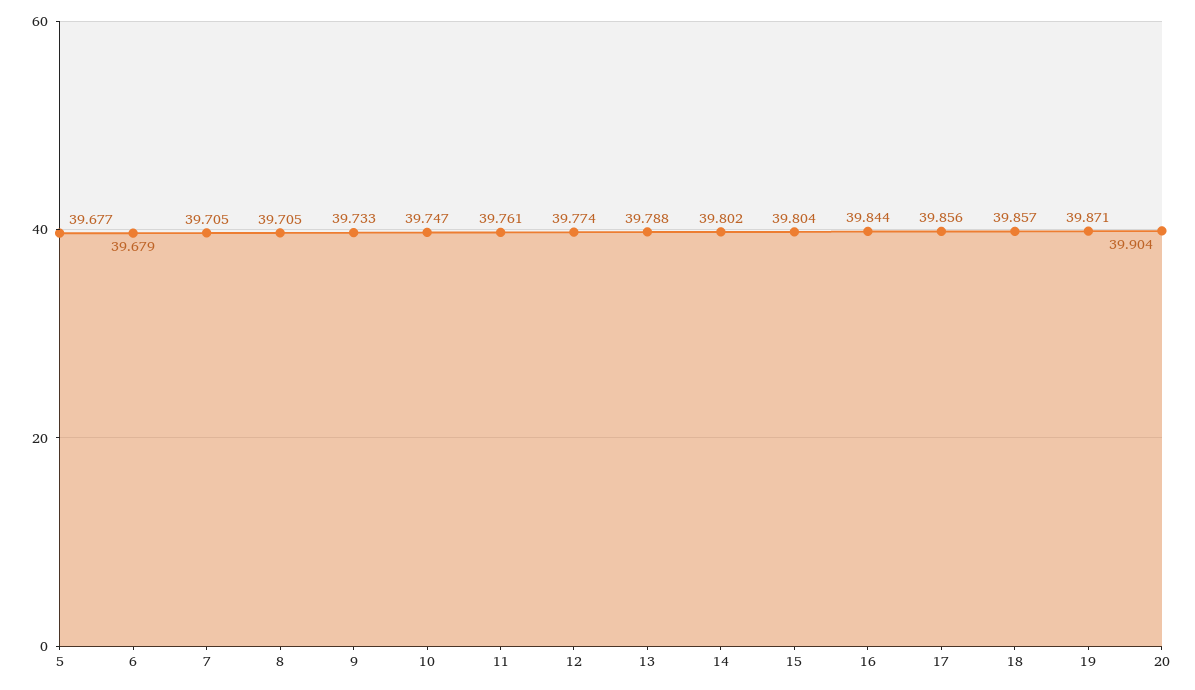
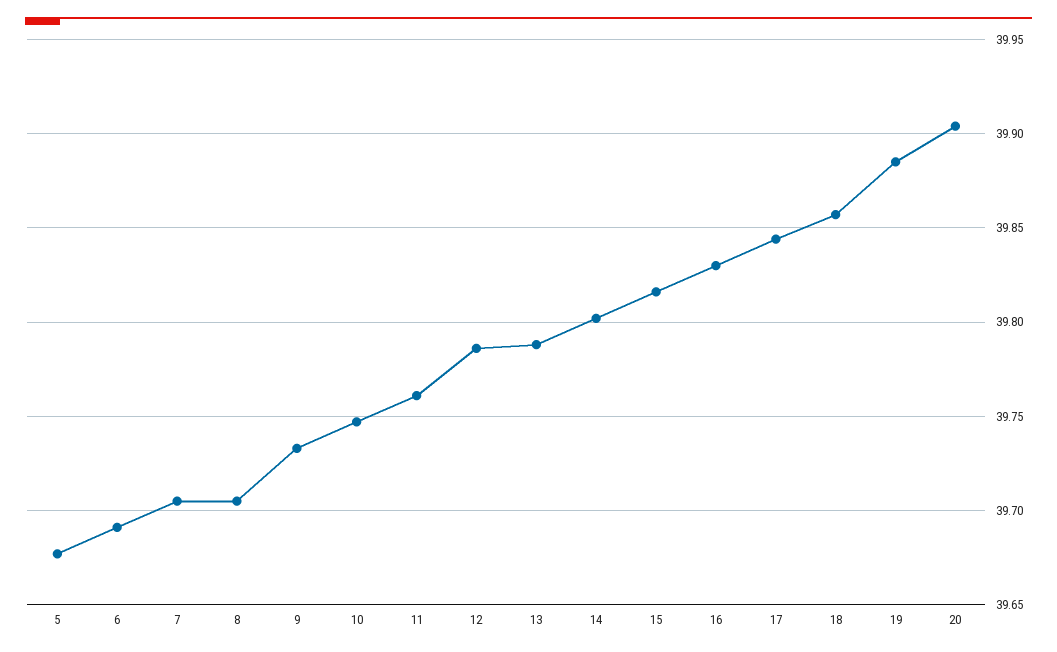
  {
    "5": 39.677,
-   "6": 39.679,
+   "6": 39.69,
    "7": 39.705,
    "8": 39.705,
    "9": 39.733,
    "10": 39.747,
    "11": 39.761,
-   "12": 39.774,
+   "12": 39.785,
    "13": 39.788,
    "14": 39.802,
-   "15": 39.804,
+   "15": 39.815,
-   "16": 39.844,
+   "16": 39.83,
-   "17": 39.856,
+   "17": 39.845,
    "18": 39.857,
-   "19": 39.871,
+   "19": 39.885,
    "20": 39.904
  }

